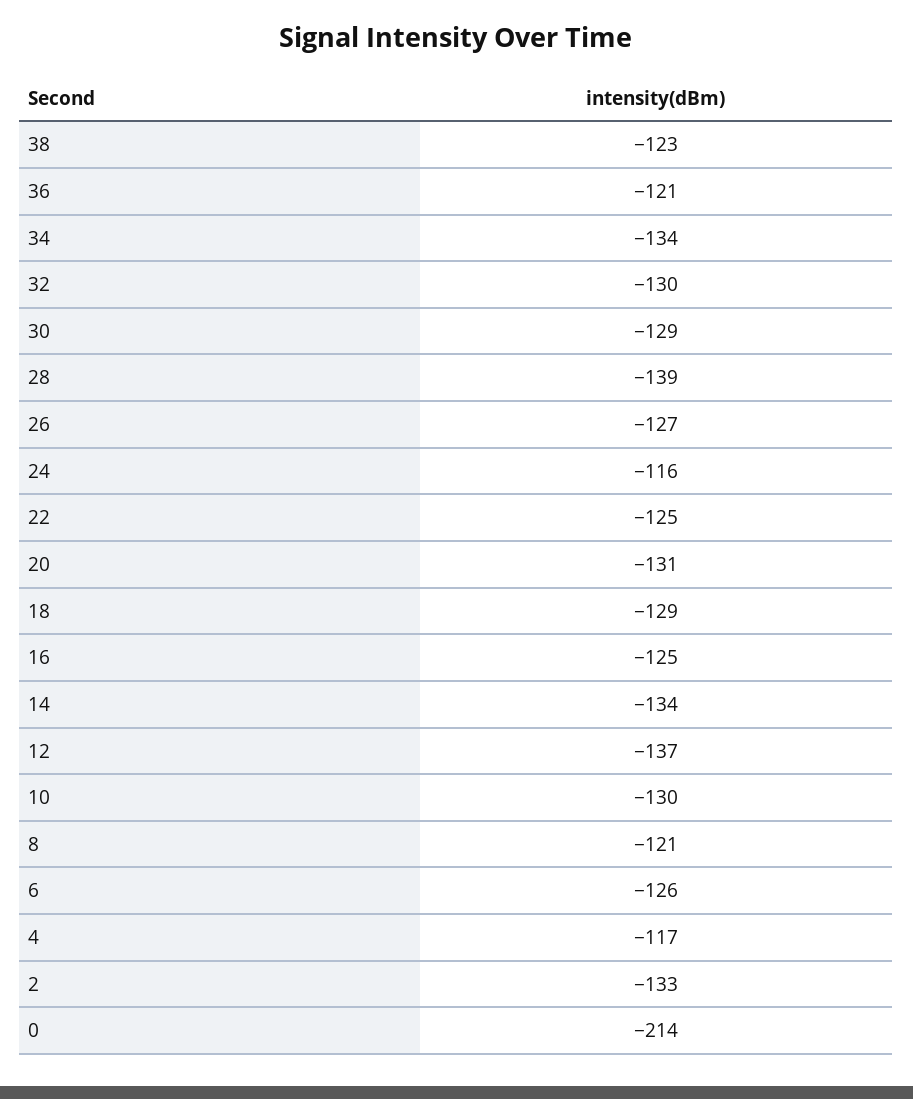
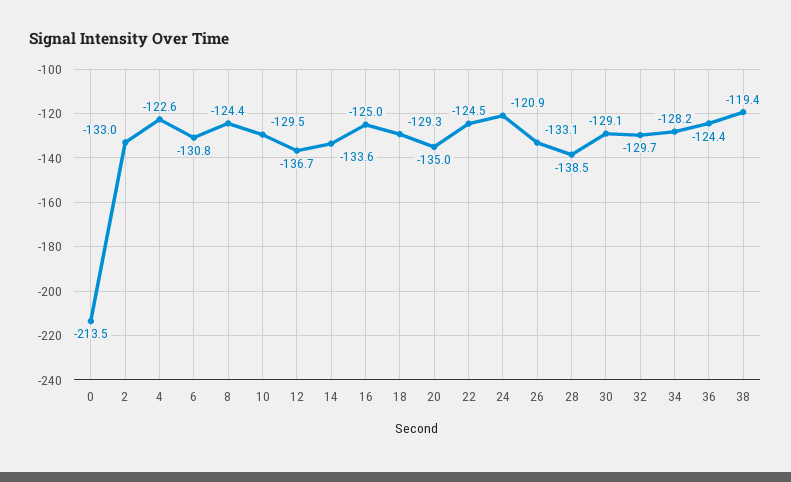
  {
-   "38": -123,
+   "38": -119.4,
-   "36": -121,
+   "36": -124.4,
-   "34": -134,
+   "34": -128.2,
    "32": -129.7,
    "30": -129.1,
    "28": -138.5,
-   "26": -127,
+   "26": -133.1,
-   "24": -116,
+   "24": -120.9,
    "22": -124.5,
-   "20": -131,
+   "20": -135,
    "18": -129.3,
    "16": -125,
    "14": -133.6,
    "12": -136.7,
    "10": -129.5,
-   "8": -121,
+   "8": -124.4,
-   "6": -126,
+   "6": -130.8,
-   "4": -117,
+   "4": -122.6,
    "2": -133,
    "0": -213.5
  }

